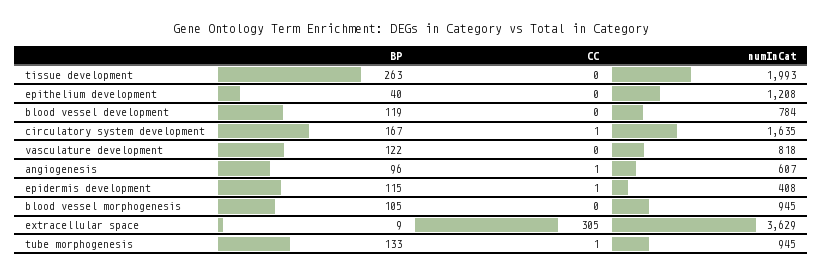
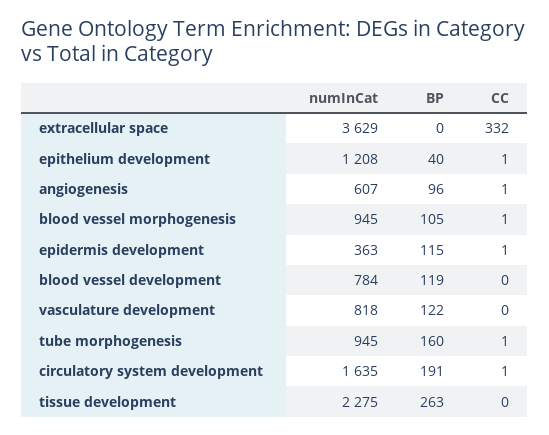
  {
    "BP": {
      "tissue development": 263,
      "epithelium development": 40,
      "blood vessel development": 119,
-     "circulatory system development": 167,
+     "circulatory system development": 191,
      "vasculature development": 122,
      "angiogenesis": 96,
      "epidermis development": 115,
      "blood vessel morphogenesis": 105,
-     "extracellular space": 9,
+     "extracellular space": 0,
-     "tube morphogenesis": 133
+     "tube morphogenesis": 160
    },
    "CC": {
      "tissue development": 0,
-     "epithelium development": 0,
+     "epithelium development": 1,
      "blood vessel development": 0,
      "circulatory system development": 1,
      "vasculature development": 0,
      "angiogenesis": 1,
      "epidermis development": 1,
-     "blood vessel morphogenesis": 0,
+     "blood vessel morphogenesis": 1,
-     "extracellular space": 305,
+     "extracellular space": 332,
      "tube morphogenesis": 1
    },
    "numInCat": {
-     "tissue development": 1993,
+     "tissue development": 2275,
      "epithelium development": 1208,
      "blood vessel development": 784,
      "circulatory system development": 1635,
      "vasculature development": 818,
      "angiogenesis": 607,
-     "epidermis development": 408,
+     "epidermis development": 363,
      "blood vessel morphogenesis": 945,
      "extracellular space": 3629,
      "tube morphogenesis": 945
    }
  }

